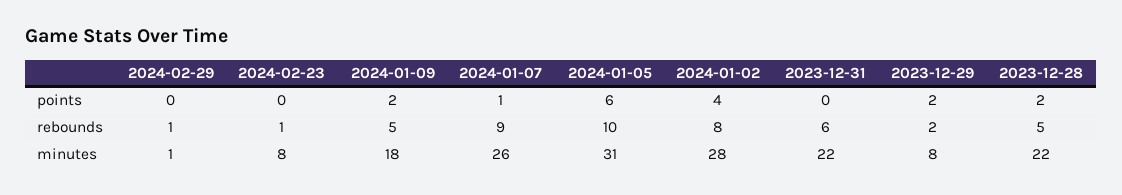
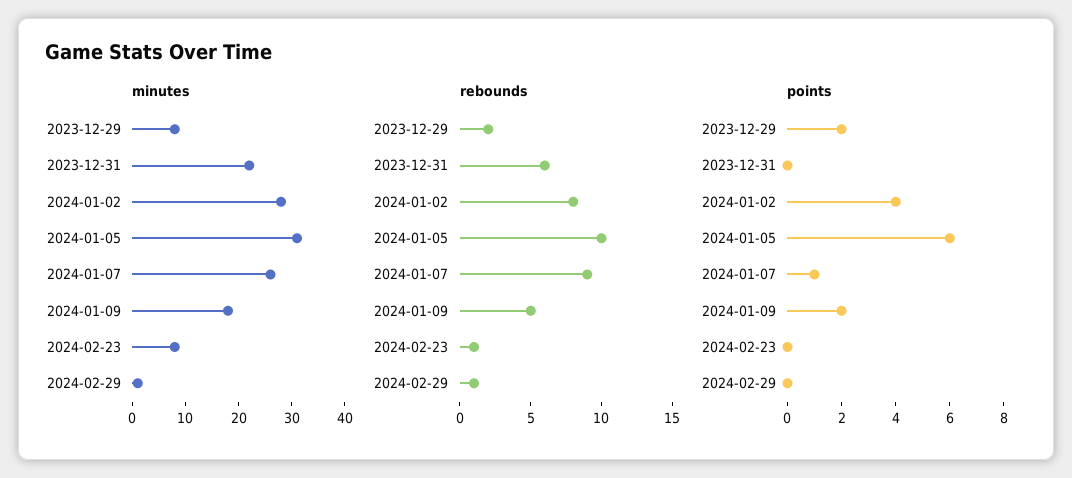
  {
    "points": {
      "2024-02-29": 0,
      "2024-02-23": 0,
      "2024-01-09": 2,
      "2024-01-07": 1,
      "2024-01-05": 6,
      "2024-01-02": 4,
      "2023-12-31": 0,
-     "2023-12-29": 2,
+     "2023-12-29": 2
-     "2023-12-28": 2
    },
    "rebounds": {
      "2024-02-29": 1,
      "2024-02-23": 1,
      "2024-01-09": 5,
      "2024-01-07": 9,
      "2024-01-05": 10,
      "2024-01-02": 8,
      "2023-12-31": 6,
-     "2023-12-29": 2,
+     "2023-12-29": 2
-     "2023-12-28": 5
    },
    "minutes": {
      "2024-02-29": 1,
      "2024-02-23": 8,
      "2024-01-09": 18,
      "2024-01-07": 26,
      "2024-01-05": 31,
      "2024-01-02": 28,
      "2023-12-31": 22,
-     "2023-12-29": 8,
+     "2023-12-29": 8
-     "2023-12-28": 22
    }
  }

